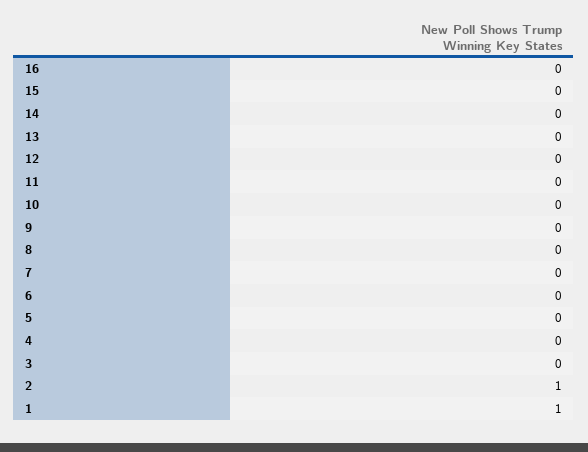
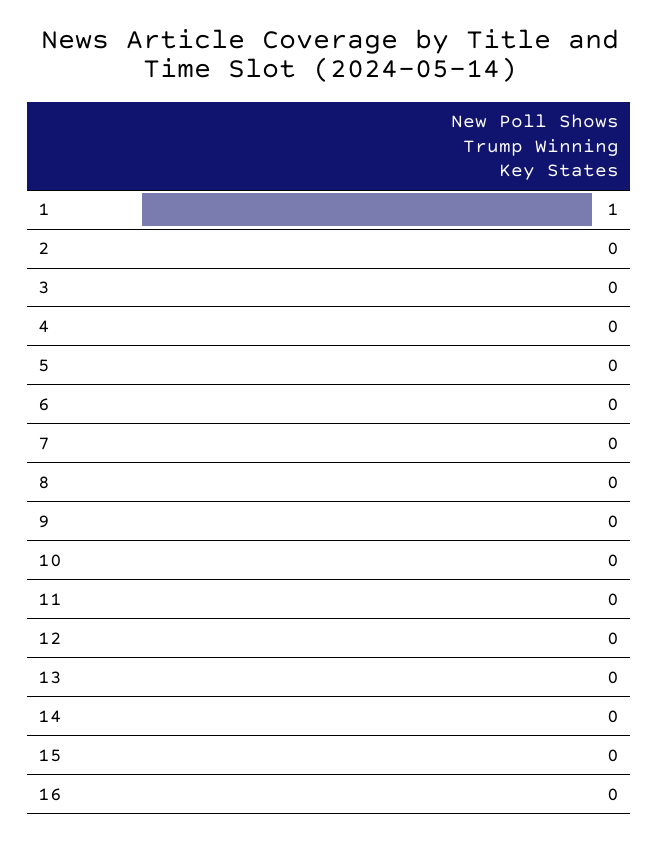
  {
    "16": 0,
    "15": 0,
    "14": 0,
    "13": 0,
    "12": 0,
    "11": 0,
    "10": 0,
    "9": 0,
    "8": 0,
    "7": 0,
    "6": 0,
    "5": 0,
    "4": 0,
    "3": 0,
-   "2": 1,
+   "2": 0,
    "1": 1
  }

